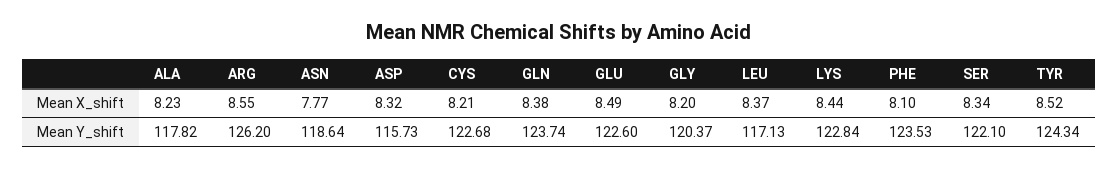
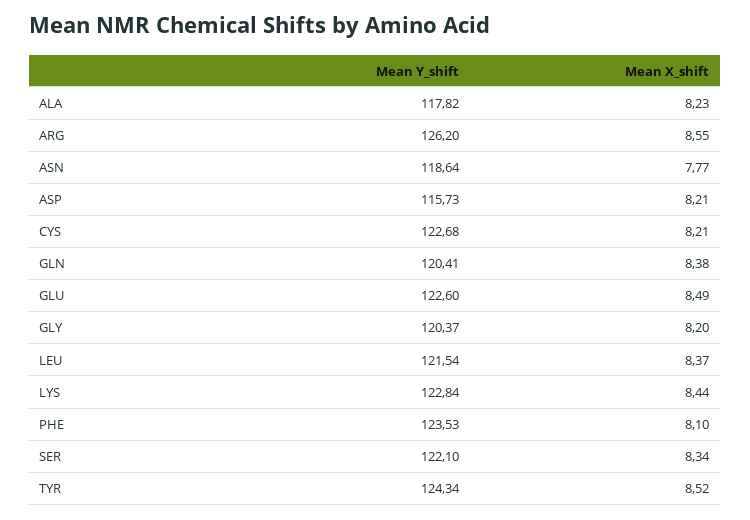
  {
    "ALA": {
      "Mean X_shift": 8.23,
      "Mean Y_shift": 117.82
    },
    "ARG": {
      "Mean X_shift": 8.55,
      "Mean Y_shift": 126.2
    },
    "ASN": {
      "Mean X_shift": 7.77,
      "Mean Y_shift": 118.64
    },
    "ASP": {
-     "Mean X_shift": 8.32,
+     "Mean X_shift": 8.21,
      "Mean Y_shift": 115.73
    },
    "CYS": {
      "Mean X_shift": 8.21,
      "Mean Y_shift": 122.68
    },
    "GLN": {
      "Mean X_shift": 8.38,
-     "Mean Y_shift": 123.74
+     "Mean Y_shift": 120.41
    },
    "GLU": {
      "Mean X_shift": 8.49,
      "Mean Y_shift": 122.6
    },
    "GLY": {
      "Mean X_shift": 8.2,
      "Mean Y_shift": 120.37
    },
    "LEU": {
      "Mean X_shift": 8.37,
-     "Mean Y_shift": 117.13
+     "Mean Y_shift": 121.54
    },
    "LYS": {
      "Mean X_shift": 8.44,
      "Mean Y_shift": 122.84
    },
    "PHE": {
      "Mean X_shift": 8.1,
      "Mean Y_shift": 123.53
    },
    "SER": {
      "Mean X_shift": 8.34,
      "Mean Y_shift": 122.1
    },
    "TYR": {
      "Mean X_shift": 8.52,
      "Mean Y_shift": 124.34
    }
  }

